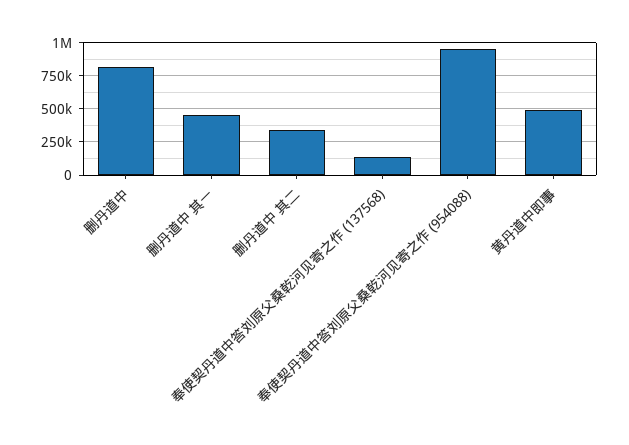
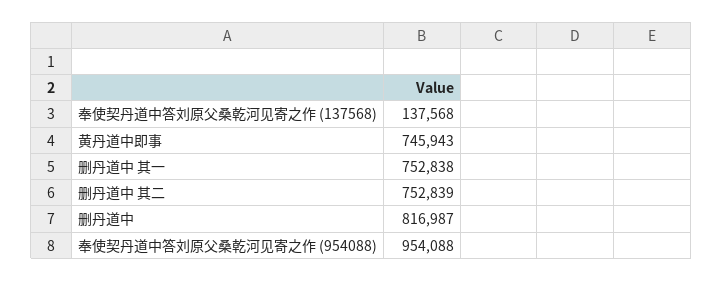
  {
    "删丹道中": 816987,
-   "删丹道中 其一": 450000,
+   "删丹道中 其一": 752838,
-   "删丹道中 其二": 350000,
+   "删丹道中 其二": 752839,
    "奉使契丹道中答刘原父桑乾河见寄之作 (137568)": 137568,
    "奉使契丹道中答刘原父桑乾河见寄之作 (954088)": 954088,
-   "黄丹道中即事": 500000
+   "黄丹道中即事": 745943
  }

